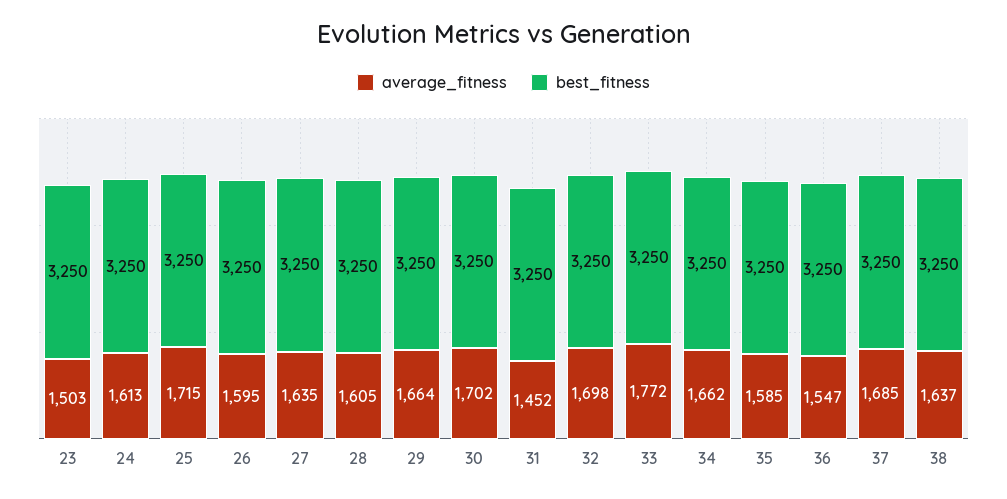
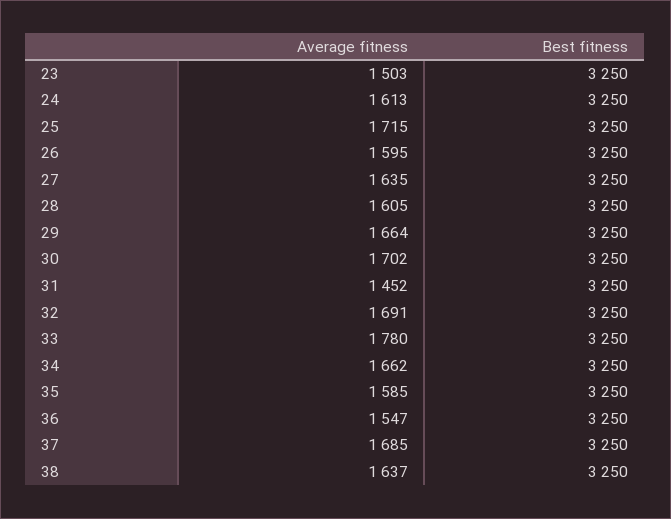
  {
    "average_fitness": {
      "23": 1503,
      "24": 1613,
      "25": 1715,
      "26": 1595,
      "27": 1635,
      "28": 1605,
      "29": 1664,
      "30": 1702,
      "31": 1452,
-     "32": 1698,
+     "32": 1691,
-     "33": 1772,
+     "33": 1780,
      "34": 1662,
      "35": 1585,
      "36": 1547,
      "37": 1685,
      "38": 1637
    },
    "best_fitness": {
      "23": 3250,
      "24": 3250,
      "25": 3250,
      "26": 3250,
      "27": 3250,
      "28": 3250,
      "29": 3250,
      "30": 3250,
      "31": 3250,
      "32": 3250,
      "33": 3250,
      "34": 3250,
      "35": 3250,
      "36": 3250,
      "37": 3250,
      "38": 3250
    }
  }

